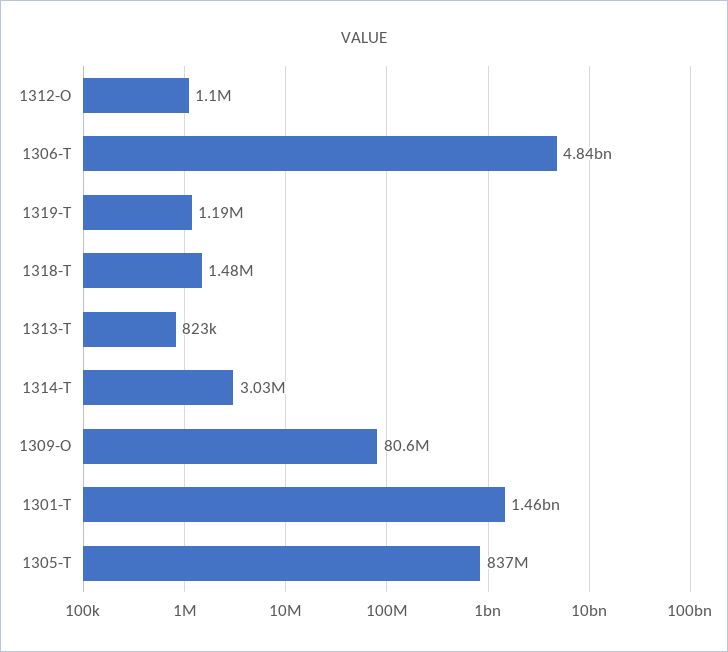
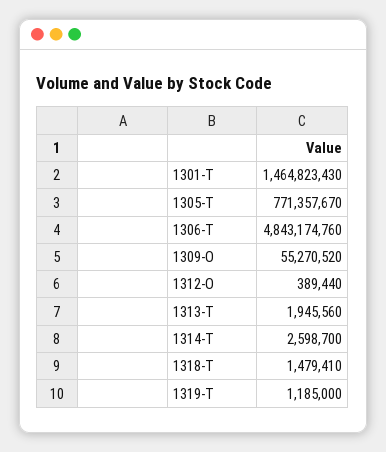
  {
-   "1312-O": 1100000,
+   "1312-O": 389440,
    "1306-T": 4843174760,
    "1319-T": 1185000,
    "1318-T": 1479410,
-   "1313-T": 823000,
+   "1313-T": 1945560,
-   "1314-T": 3030000,
+   "1314-T": 2598700,
-   "1309-O": 80600000,
+   "1309-O": 55270520,
    "1301-T": 1464823430,
-   "1305-T": 837000000
+   "1305-T": 771357670
  }

